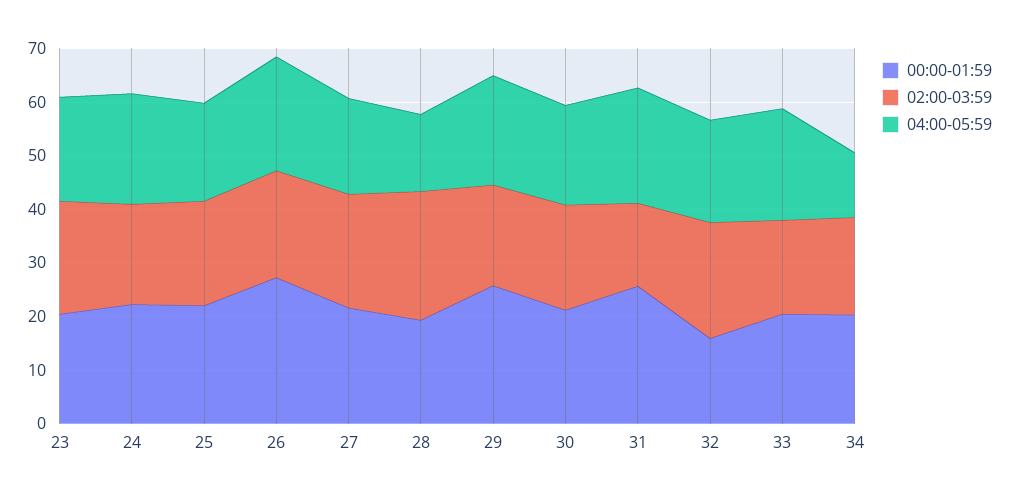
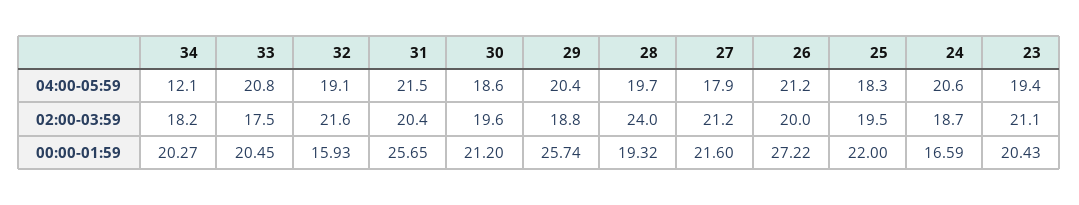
  {
    "00:00-01:59": {
      "23": 20.43,
-     "24": 22,
+     "24": 16.59,
      "25": 22,
      "26": 27.22,
      "27": 21.6,
      "28": 19.32,
      "29": 25.74,
      "30": 21.2,
      "31": 25.65,
      "32": 15.93,
      "33": 20.45,
      "34": 20.27
    },
    "02:00-03:59": {
      "23": 21.1,
      "24": 18.7,
      "25": 19.5,
      "26": 20,
      "27": 21.2,
      "28": 24,
      "29": 18.8,
      "30": 19.6,
-     "31": 16,
+     "31": 20.4,
      "32": 21.6,
      "33": 17.5,
      "34": 18.2
    },
    "04:00-05:59": {
      "23": 19.4,
      "24": 20.6,
      "25": 18.3,
      "26": 21.2,
      "27": 17.9,
-     "28": 14,
+     "28": 19.7,
      "29": 20.4,
      "30": 18.6,
      "31": 21.5,
      "32": 19.1,
      "33": 20.8,
      "34": 12.1
    }
  }

